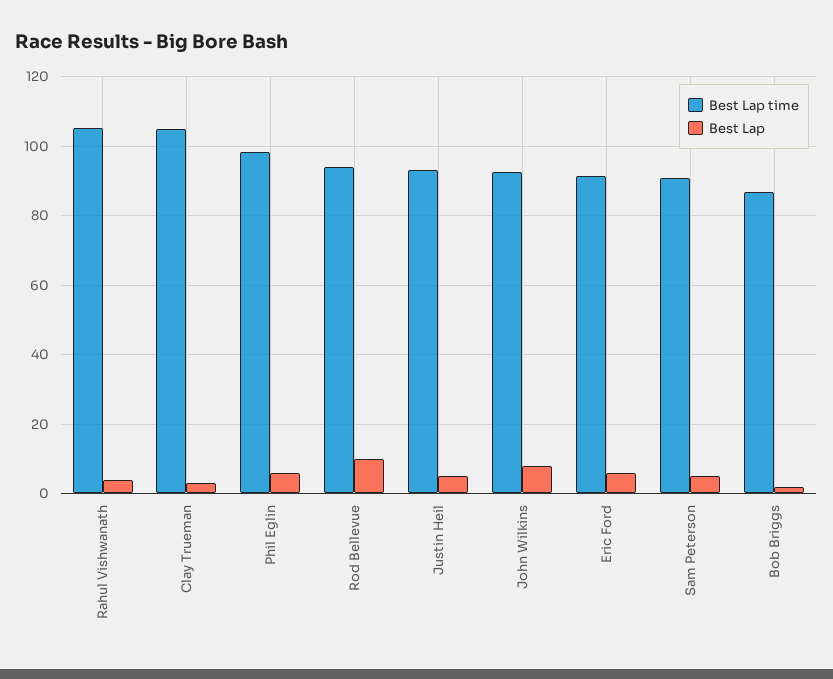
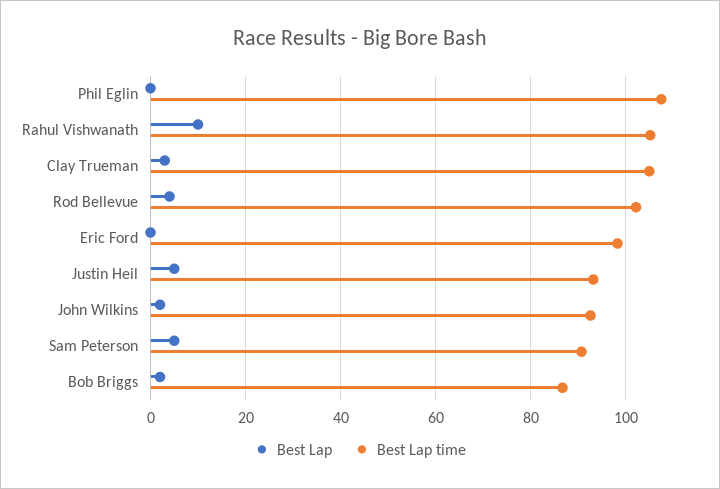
  {
    "Best Lap time": {
      "Rahul Vishwanath": 106,
      "Clay Trueman": 106,
-     "Phil Eglin": 98,
+     "Phil Eglin": 108,
-     "Rod Bellevue": 94,
+     "Rod Bellevue": 102,
      "Justin Heil": 94,
      "John Wilkins": 92,
-     "Eric Ford": 92,
+     "Eric Ford": 98,
      "Sam Peterson": 90,
      "Bob Briggs": 86
    },
    "Best Lap": {
-     "Rahul Vishwanath": 4,
+     "Rahul Vishwanath": 10,
      "Clay Trueman": 4,
-     "Phil Eglin": 6,
+     "Phil Eglin": 0,
-     "Rod Bellevue": 10,
+     "Rod Bellevue": 4,
      "Justin Heil": 6,
-     "John Wilkins": 8,
+     "John Wilkins": 2,
-     "Eric Ford": 6,
+     "Eric Ford": 0,
      "Sam Peterson": 6,
      "Bob Briggs": 2
    }
  }

